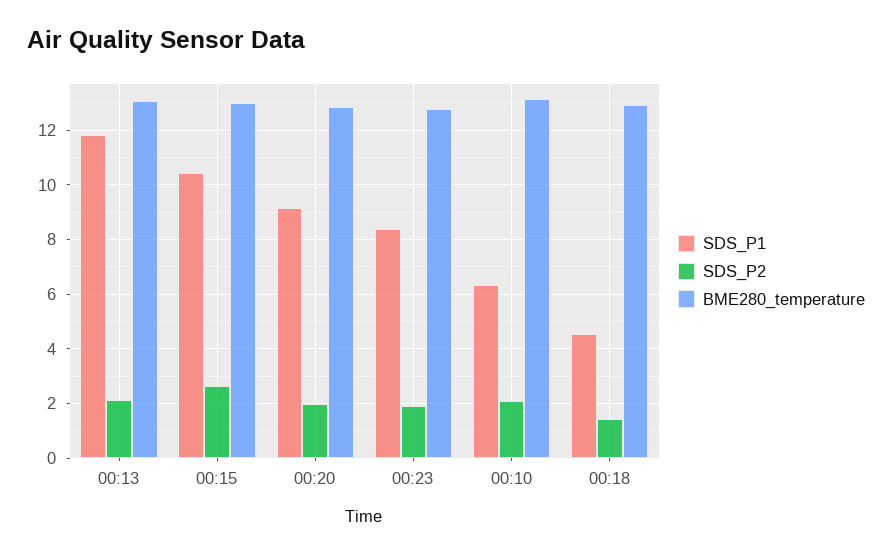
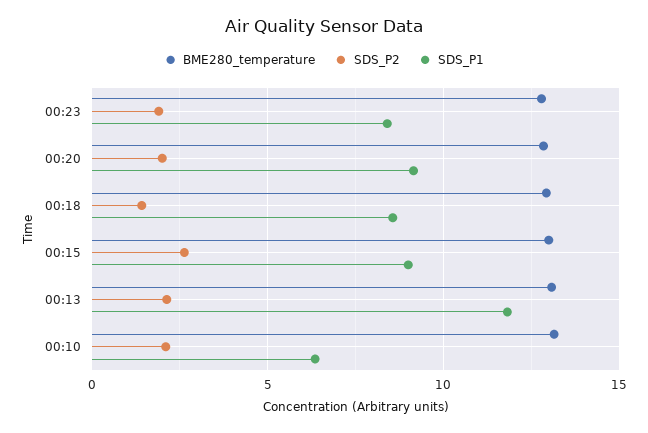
  {
    "SDS_P1": {
      "00:13": 11.75,
-     "00:15": 10.5,
+     "00:15": 9,
      "00:20": 9.25,
      "00:23": 8.5,
      "00:10": 6.25,
-     "00:18": 4.5
+     "00:18": 8.5
    },
    "SDS_P2": {
      "00:13": 2.25,
      "00:15": 2.75,
      "00:20": 2,
      "00:23": 2,
      "00:10": 2,
      "00:18": 1.5
    },
    "BME280_temperature": {
      "00:13": 13,
      "00:15": 13,
      "00:20": 12.75,
      "00:23": 12.75,
      "00:10": 13.25,
      "00:18": 13
    }
  }

